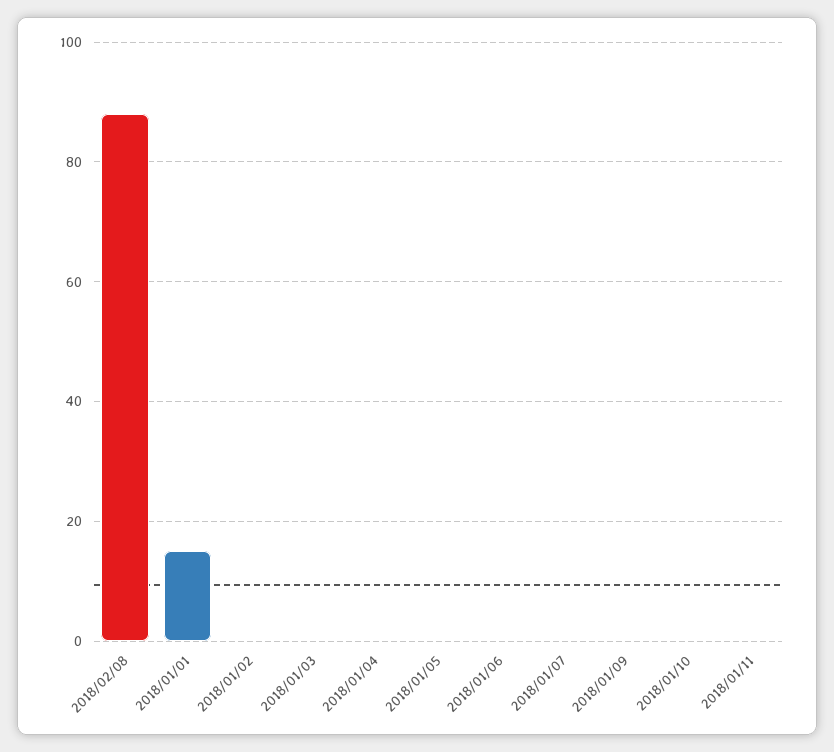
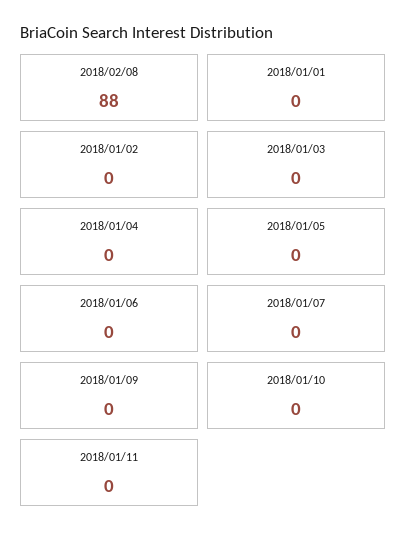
  {
    "2018/02/08": 88,
-   "2018/01/01": 15,
+   "2018/01/01": 0,
    "2018/01/02": 0,
    "2018/01/03": 0,
    "2018/01/04": 0,
    "2018/01/05": 0,
    "2018/01/06": 0,
    "2018/01/07": 0,
    "2018/01/09": 0,
    "2018/01/10": 0,
    "2018/01/11": 0
  }

